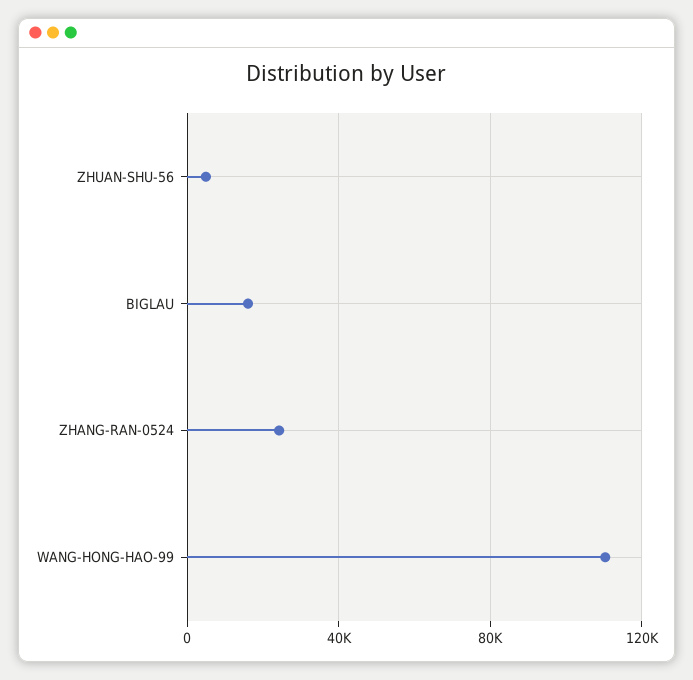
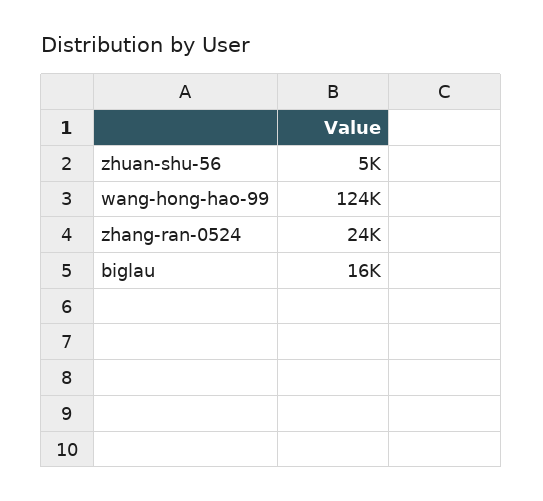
  {
    "ZHUAN-SHU-56": 5000,
    "BIGLAU": 16000,
    "ZHANG-RAN-0524": 24000,
-   "WANG-HONG-HAO-99": 110000
+   "WANG-HONG-HAO-99": 124000
  }

